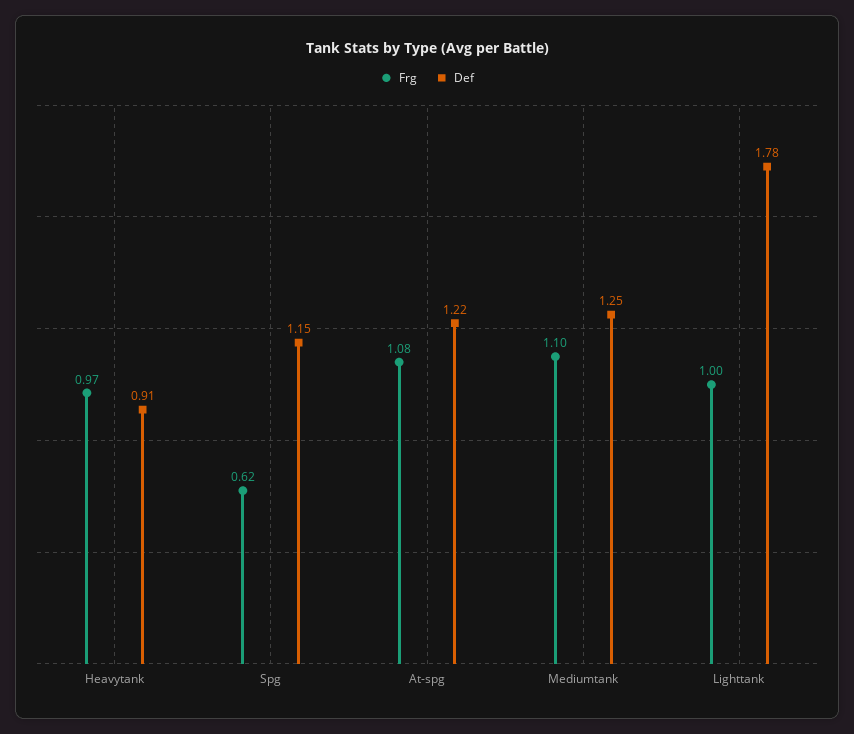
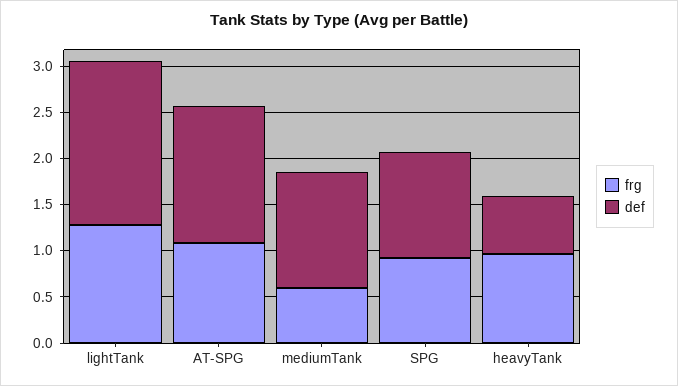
  {
    "Frg": {
      "Heavytank": 0.97,
-     "Spg": 0.62,
+     "Spg": 0.9,
      "At-spg": 1.08,
-     "Mediumtank": 1.1,
+     "Mediumtank": 0.6,
-     "Lighttank": 1
+     "Lighttank": 1.3
    },
    "Def": {
-     "Heavytank": 0.91,
+     "Heavytank": 0.6,
      "Spg": 1.15,
-     "At-spg": 1.22,
+     "At-spg": 1.5,
      "Mediumtank": 1.25,
      "Lighttank": 1.78
    }
  }

